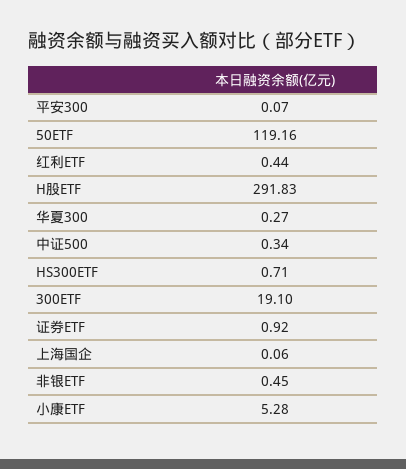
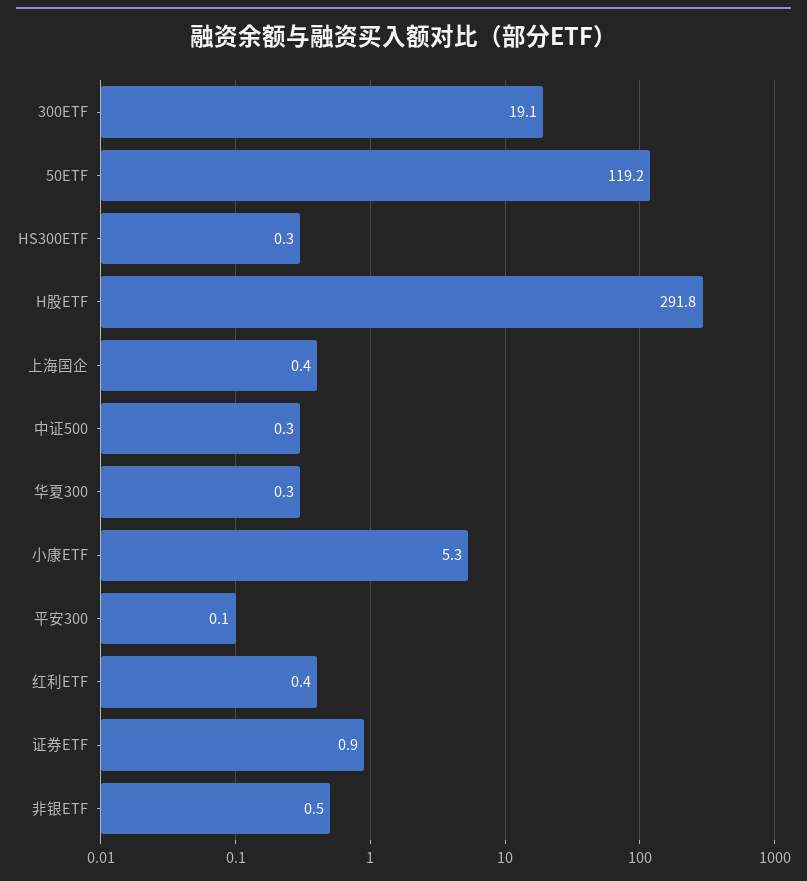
  {
    "平安300": 0.07,
    "50ETF": 119.16,
    "红利ETF": 0.44,
    "H股ETF": 291.83,
    "华夏300": 0.27,
    "中证500": 0.34,
-   "HS300ETF": 0.71,
+   "HS300ETF": 0.3,
    "300ETF": 19.1,
    "证券ETF": 0.92,
-   "上海国企": 0.06,
+   "上海国企": 0.4,
    "非银ETF": 0.45,
    "小康ETF": 5.28
  }

